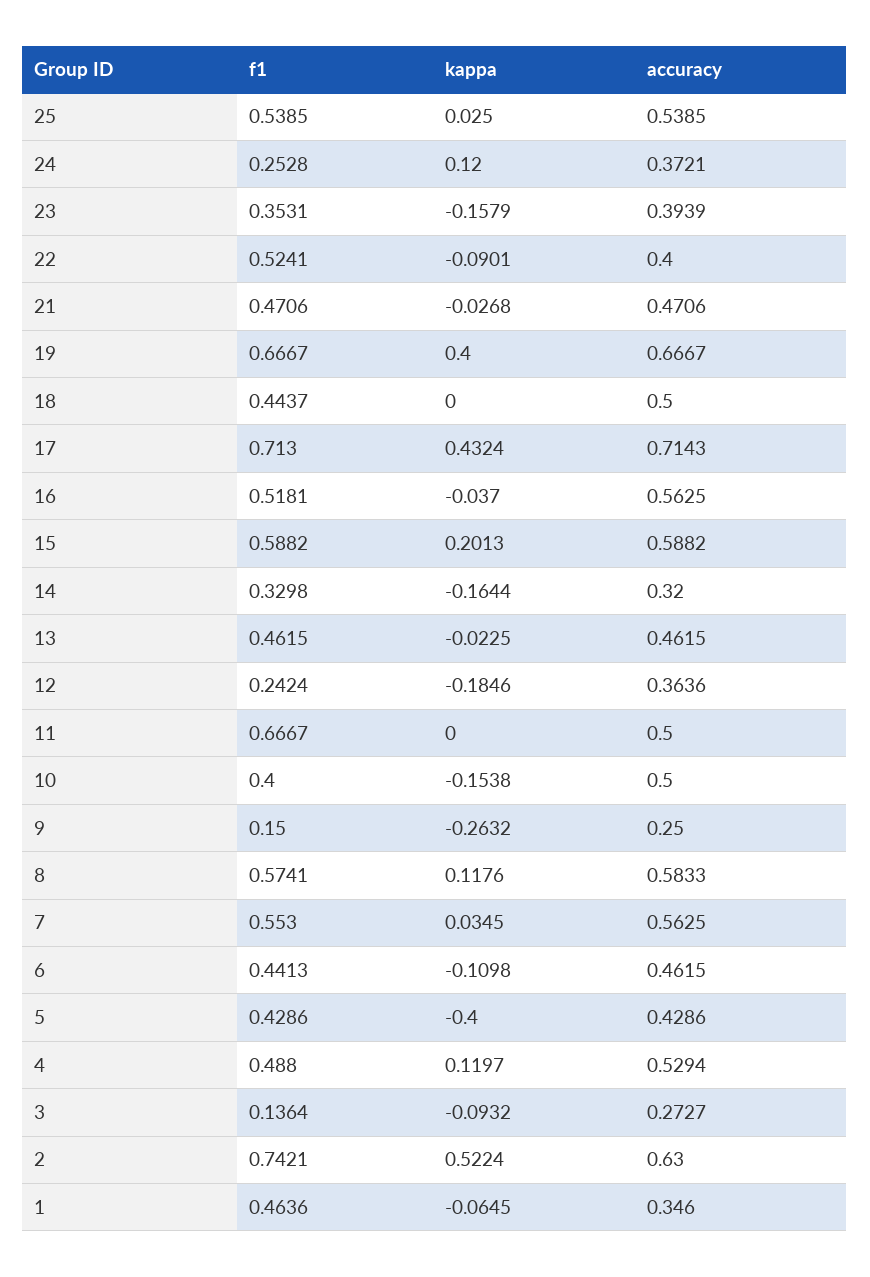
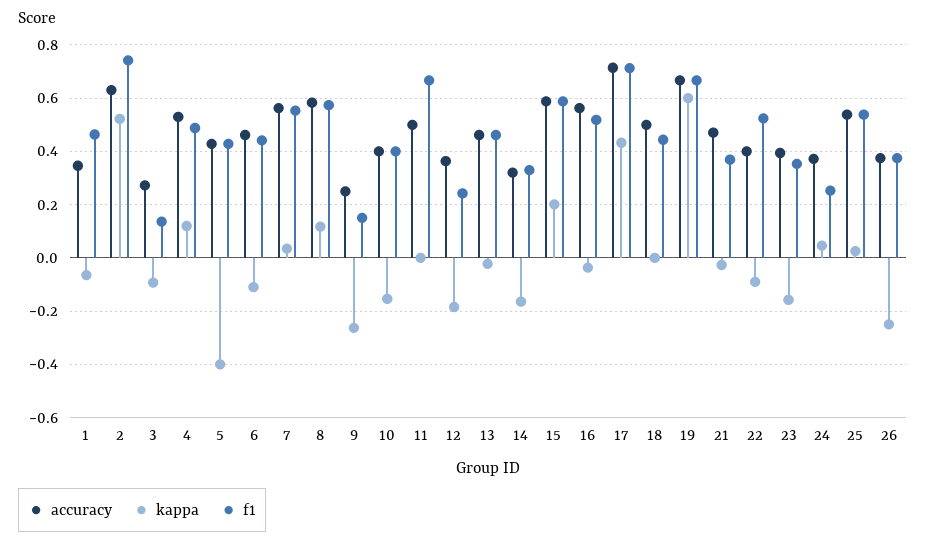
  {
    "f1": {
      "25": 0.5385,
      "24": 0.2528,
      "23": 0.3531,
      "22": 0.5241,
-     "21": 0.4706,
+     "21": 0.375,
      "19": 0.6667,
      "18": 0.4437,
      "17": 0.713,
      "16": 0.5181,
      "15": 0.5882,
      "14": 0.3298,
      "13": 0.4615,
      "12": 0.2424,
      "11": 0.6667,
      "10": 0.4,
      "9": 0.15,
      "8": 0.5741,
      "7": 0.553,
      "6": 0.4413,
      "5": 0.4286,
      "4": 0.488,
      "3": 0.1364,
      "2": 0.7421,
-     "1": 0.4636
+     "1": 0.4636,
+     "26": 0.375
    },
    "kappa": {
      "25": 0.025,
-     "24": 0.12,
+     "24": 0.05,
      "23": -0.1579,
      "22": -0.0901,
      "21": -0.0268,
-     "19": 0.4,
+     "19": 0.6,
      "18": 0,
      "17": 0.4324,
      "16": -0.037,
      "15": 0.2013,
      "14": -0.1644,
      "13": -0.0225,
      "12": -0.1846,
      "11": 0,
      "10": -0.1538,
      "9": -0.2632,
      "8": 0.1176,
      "7": 0.0345,
      "6": -0.1098,
      "5": -0.4,
      "4": 0.1197,
      "3": -0.0932,
      "2": 0.5224,
-     "1": -0.0645
+     "1": -0.0645,
+     "26": -0.25
    },
    "accuracy": {
      "25": 0.5385,
      "24": 0.3721,
      "23": 0.3939,
      "22": 0.4,
      "21": 0.4706,
      "19": 0.6667,
      "18": 0.5,
      "17": 0.7143,
      "16": 0.5625,
      "15": 0.5882,
      "14": 0.32,
      "13": 0.4615,
      "12": 0.3636,
      "11": 0.5,
-     "10": 0.5,
+     "10": 0.4,
      "9": 0.25,
      "8": 0.5833,
      "7": 0.5625,
      "6": 0.4615,
      "5": 0.4286,
      "4": 0.5294,
      "3": 0.2727,
      "2": 0.63,
-     "1": 0.346
+     "1": 0.346,
+     "26": 0.375
    }
  }

